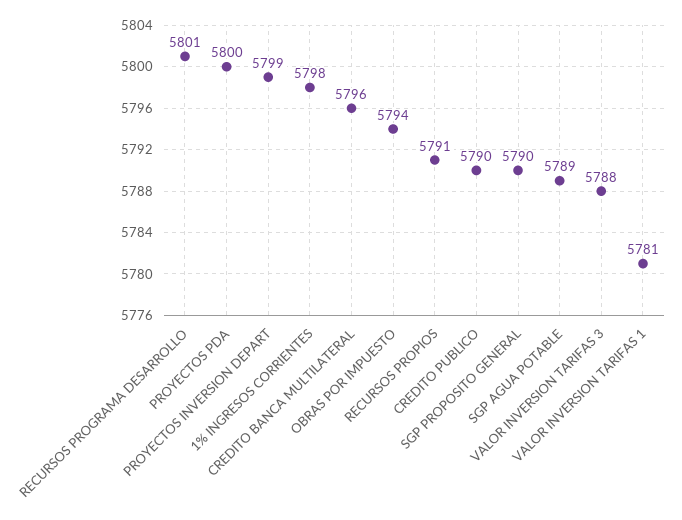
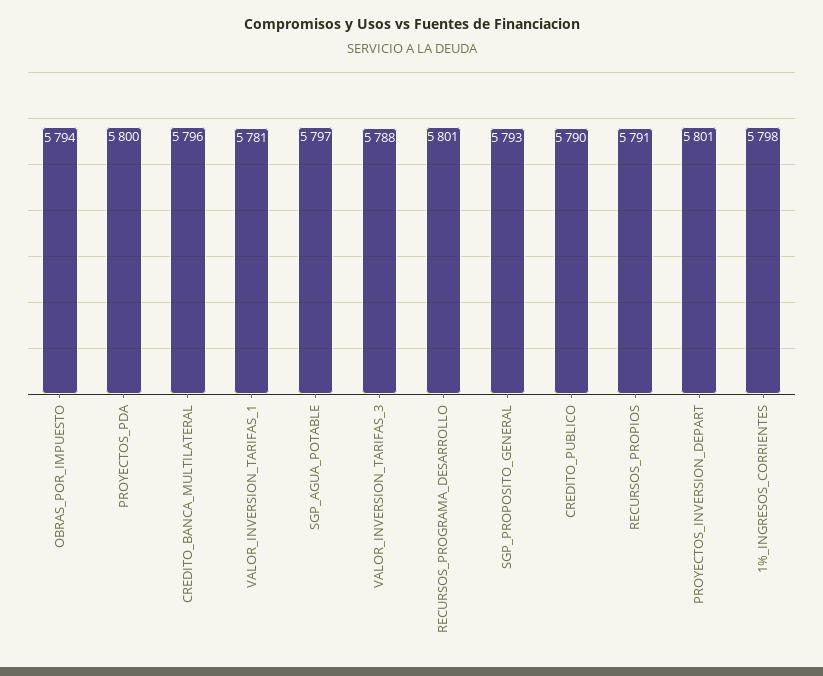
  {
    "RECURSOS PROGRAMA DESARROLLO": 5801,
    "PROYECTOS PDA": 5800,
-   "PROYECTOS INVERSION DEPART": 5799,
+   "PROYECTOS INVERSION DEPART": 5801,
    "1% INGRESOS CORRIENTES": 5798,
    "CREDITO BANCA MULTILATERAL": 5796,
    "OBRAS POR IMPUESTO": 5794,
    "RECURSOS PROPIOS": 5791,
    "CREDITO PUBLICO": 5790,
-   "SGP PROPOSITO GENERAL": 5790,
+   "SGP PROPOSITO GENERAL": 5793,
-   "SGP AGUA POTABLE": 5789,
+   "SGP AGUA POTABLE": 5797,
    "VALOR INVERSION TARIFAS 3": 5788,
    "VALOR INVERSION TARIFAS 1": 5781
  }

